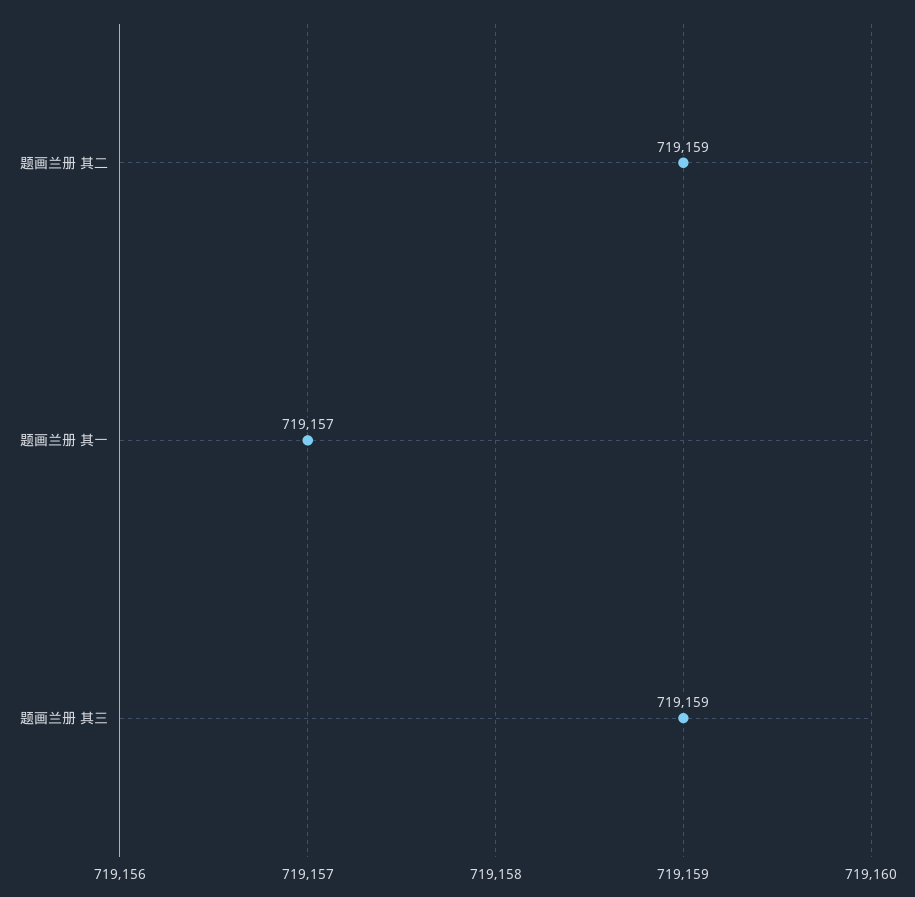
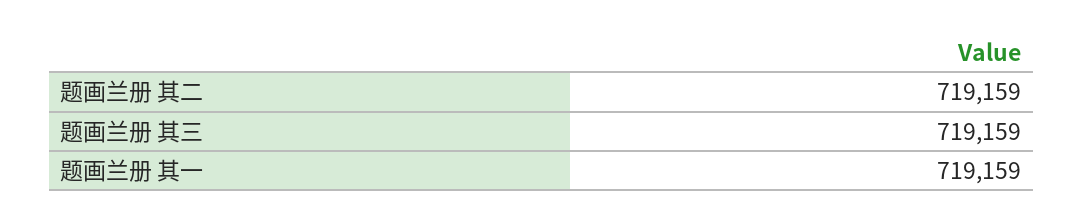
  {
    "题画兰册 其二": 719159,
-   "题画兰册 其一": 719157,
+   "题画兰册 其一": 719159,
    "题画兰册 其三": 719159
  }

